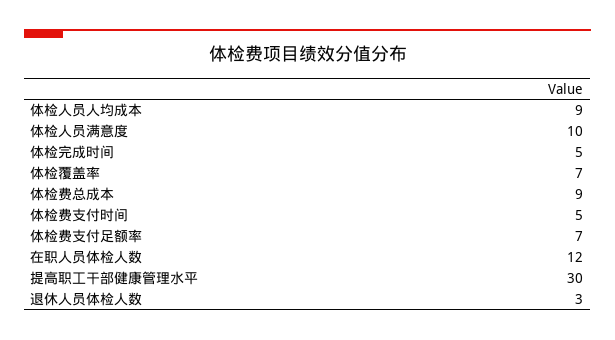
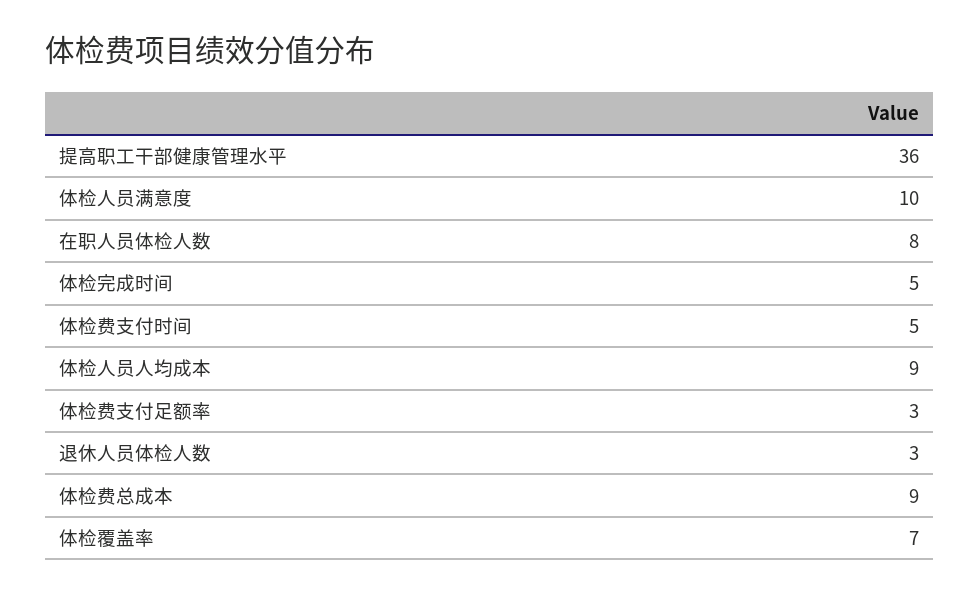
  {
    "体检人员人均成本": 9,
    "体检人员满意度": 10,
    "体检完成时间": 5,
    "体检覆盖率": 7,
    "体检费总成本": 9,
    "体检费支付时间": 5,
-   "体检费支付足额率": 7,
+   "体检费支付足额率": 3,
-   "在职人员体检人数": 12,
+   "在职人员体检人数": 8,
-   "提高职工干部健康管理水平": 30,
+   "提高职工干部健康管理水平": 36,
    "退休人员体检人数": 3
  }

